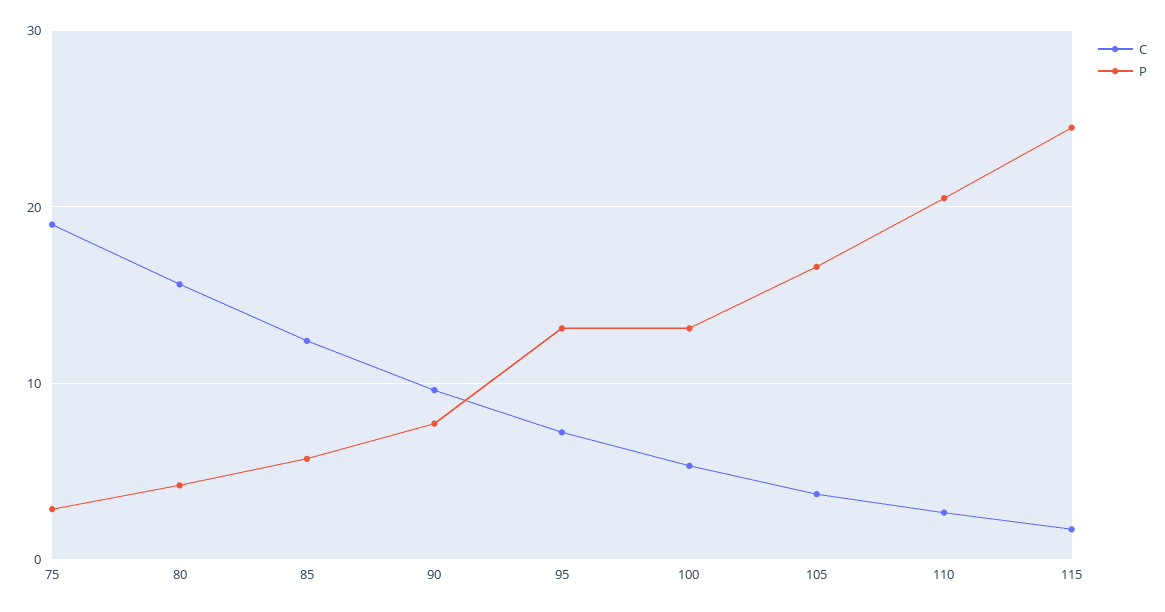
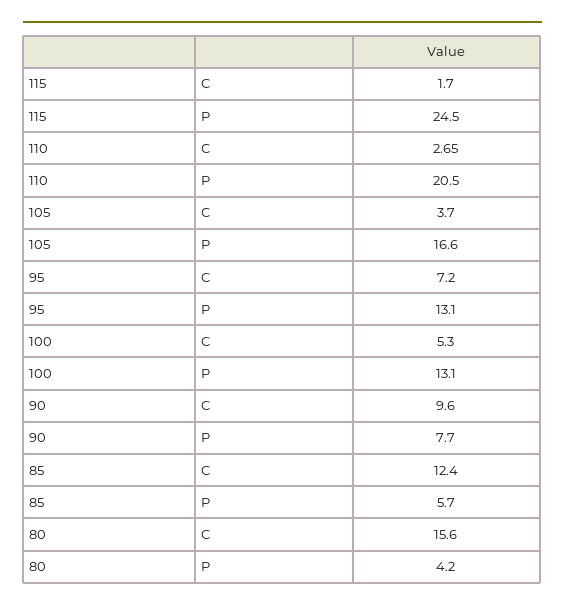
  {
    "C": {
-     "75": 19,
      "80": 15.6,
      "85": 12.4,
      "90": 9.6,
      "95": 7.2,
      "100": 5.3,
      "105": 3.7,
      "110": 2.65,
      "115": 1.7
    },
    "P": {
-     "75": 3,
      "80": 4.2,
      "85": 5.7,
      "90": 7.7,
      "95": 13.1,
      "100": 13.1,
      "105": 16.6,
      "110": 20.5,
      "115": 24.5
    }
  }

